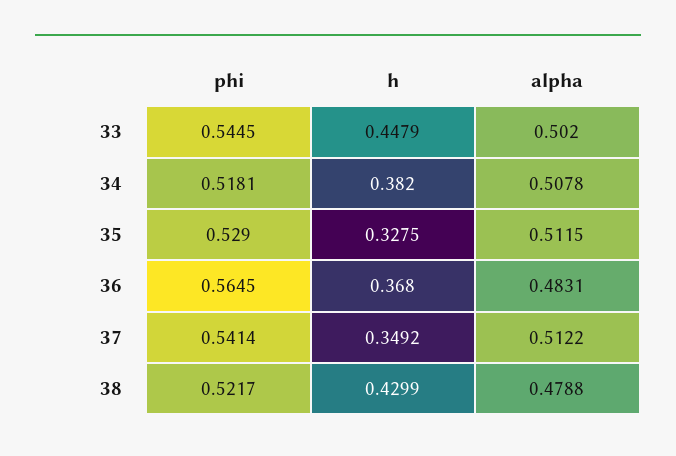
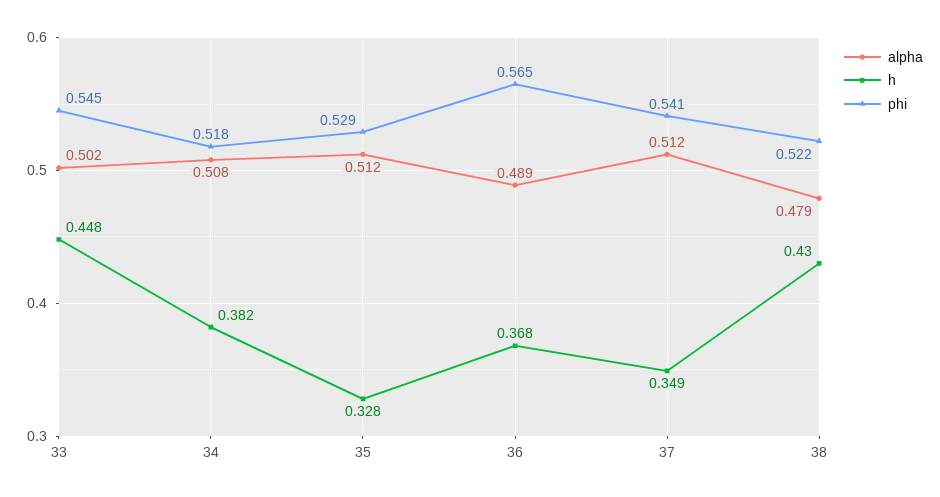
  {
    "phi": {
      "33": 0.5445,
      "34": 0.5181,
      "35": 0.529,
      "36": 0.5645,
      "37": 0.5414,
      "38": 0.5217
    },
    "h": {
      "33": 0.4479,
      "34": 0.382,
      "35": 0.3275,
      "36": 0.368,
      "37": 0.3492,
      "38": 0.4299
    },
    "alpha": {
      "33": 0.502,
      "34": 0.5078,
      "35": 0.5115,
-     "36": 0.4831,
+     "36": 0.489,
      "37": 0.5122,
      "38": 0.4788
    }
  }

